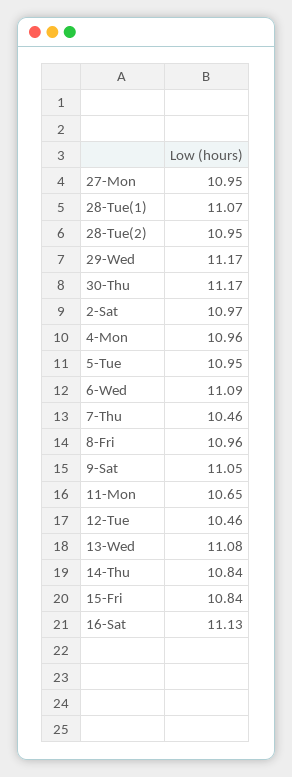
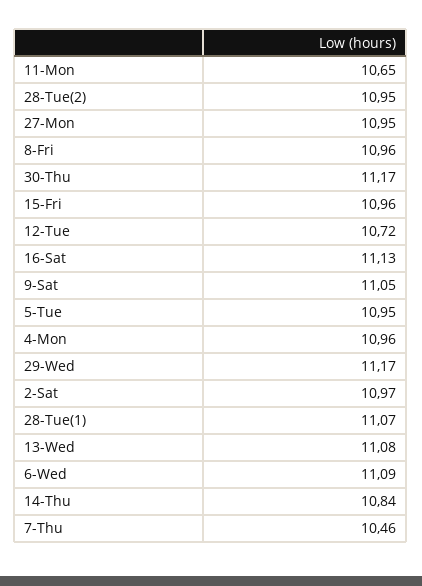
  {
    "27-Mon": 10.95,
    "28-Tue(1)": 11.07,
    "28-Tue(2)": 10.95,
    "29-Wed": 11.17,
    "30-Thu": 11.17,
    "2-Sat": 10.97,
    "4-Mon": 10.96,
    "5-Tue": 10.95,
    "6-Wed": 11.09,
    "7-Thu": 10.46,
    "8-Fri": 10.96,
    "9-Sat": 11.05,
    "11-Mon": 10.65,
-   "12-Tue": 10.46,
+   "12-Tue": 10.72,
    "13-Wed": 11.08,
    "14-Thu": 10.84,
-   "15-Fri": 10.84,
+   "15-Fri": 10.96,
    "16-Sat": 11.13
  }

